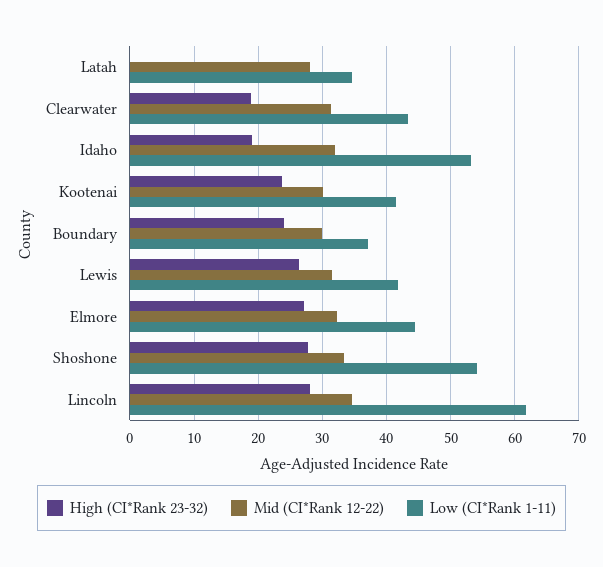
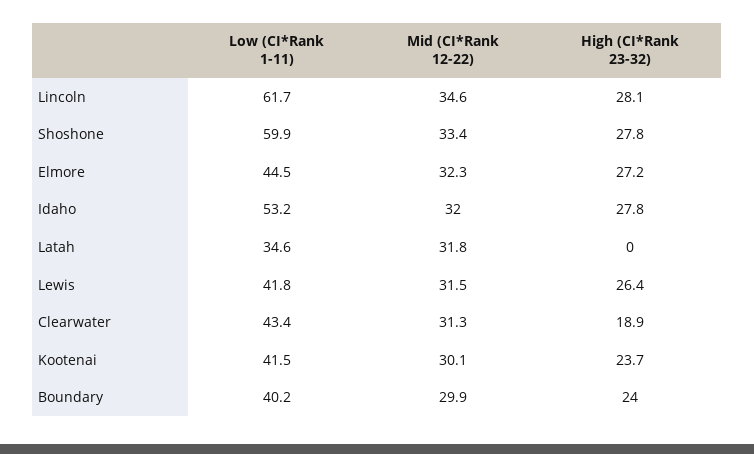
  {
    "High (CI*Rank 23-32)": {
      "Latah": 0,
      "Clearwater": 18.9,
-     "Idaho": 19,
+     "Idaho": 27.8,
      "Kootenai": 23.7,
      "Boundary": 24,
      "Lewis": 26.4,
      "Elmore": 27.2,
      "Shoshone": 27.8,
      "Lincoln": 28.1
    },
    "Mid (CI*Rank 12-22)": {
-     "Latah": 28,
+     "Latah": 31.8,
      "Clearwater": 31.3,
      "Idaho": 32,
      "Kootenai": 30.1,
      "Boundary": 29.9,
      "Lewis": 31.5,
      "Elmore": 32.3,
      "Shoshone": 33.4,
      "Lincoln": 34.6
    },
    "Low (CI*Rank 1-11)": {
      "Latah": 34.6,
      "Clearwater": 43.4,
      "Idaho": 53.2,
      "Kootenai": 41.5,
-     "Boundary": 37,
+     "Boundary": 40.2,
      "Lewis": 41.8,
      "Elmore": 44.5,
-     "Shoshone": 54,
+     "Shoshone": 59.9,
      "Lincoln": 61.7
    }
  }

